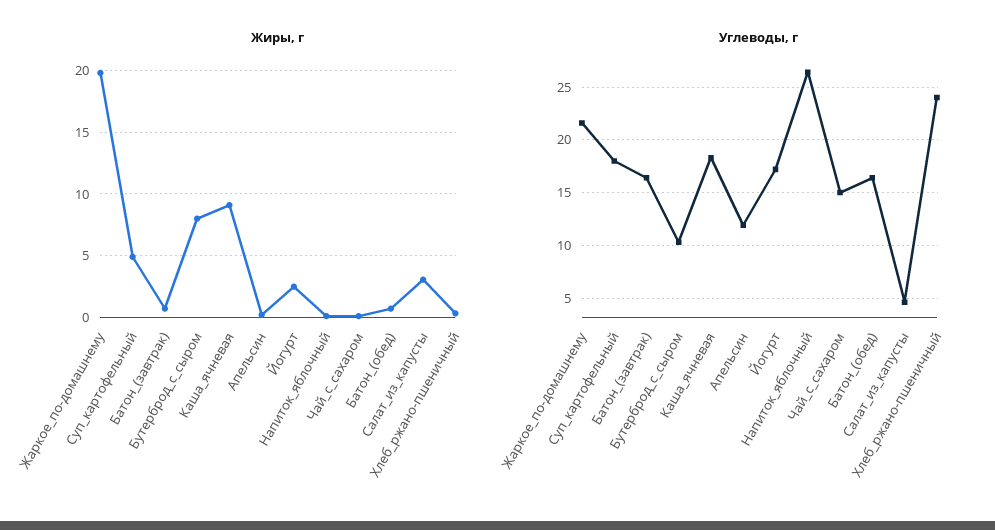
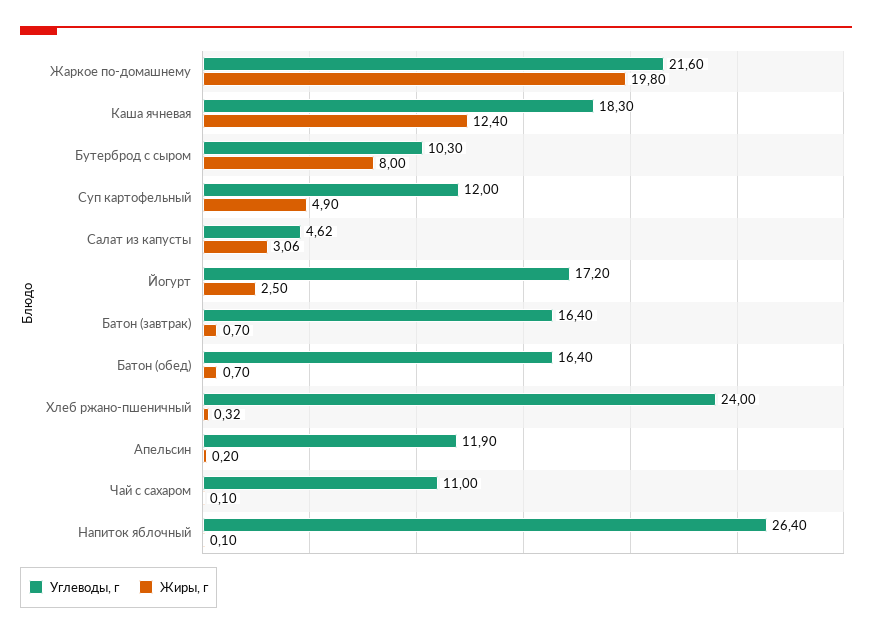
  {
    "Жиры, г": {
      "Жаркое_по-домашнему": 19.8,
      "Суп_картофельный": 4.9,
      "Батон_(завтрак)": 0.7,
      "Бутерброд_с_сыром": 8,
-     "Каша_ячневая": 9,
+     "Каша_ячневая": 12.4,
      "Апельсин": 0.2,
      "Йогурт": 2.5,
      "Напиток_яблочный": 0.1,
      "Чай_с_сахаром": 0.1,
      "Батон_(обед)": 0.7,
      "Салат_из_капусты": 3.06,
      "Хлеб_ржано-пшеничный": 0.32
    },
    "Углеводы, г": {
      "Жаркое_по-домашнему": 21.6,
-     "Суп_картофельный": 18,
+     "Суп_картофельный": 12,
      "Батон_(завтрак)": 16.4,
      "Бутерброд_с_сыром": 10.3,
      "Каша_ячневая": 18.3,
      "Апельсин": 11.9,
      "Йогурт": 17.2,
      "Напиток_яблочный": 26.4,
-     "Чай_с_сахаром": 15,
+     "Чай_с_сахаром": 11,
      "Батон_(обед)": 16.4,
      "Салат_из_капусты": 4.62,
      "Хлеб_ржано-пшеничный": 24
    }
  }

